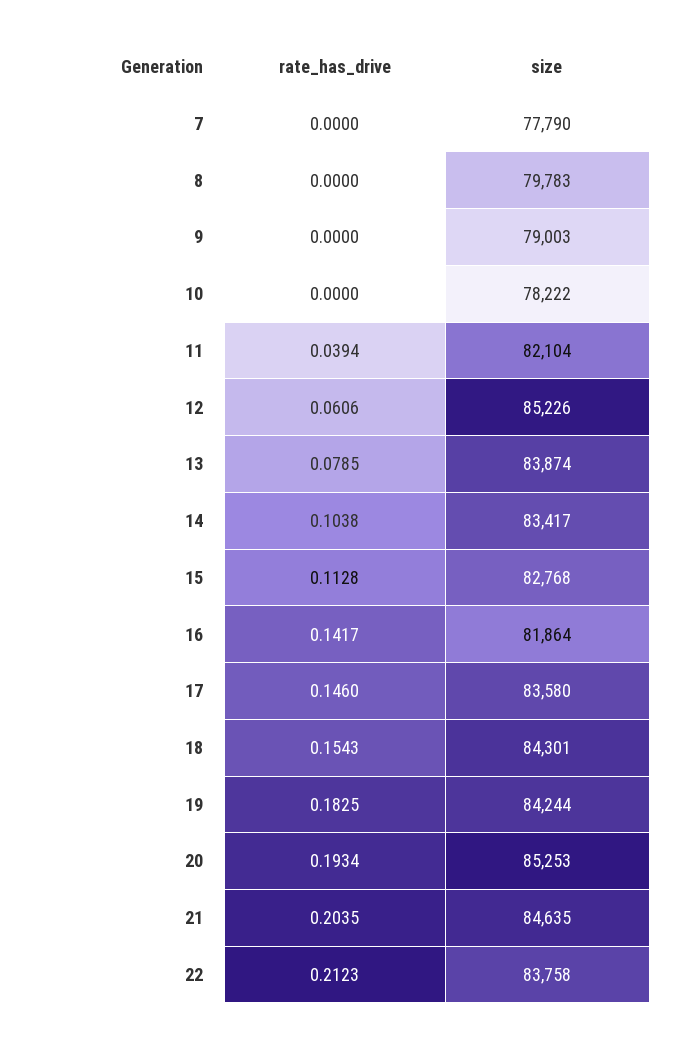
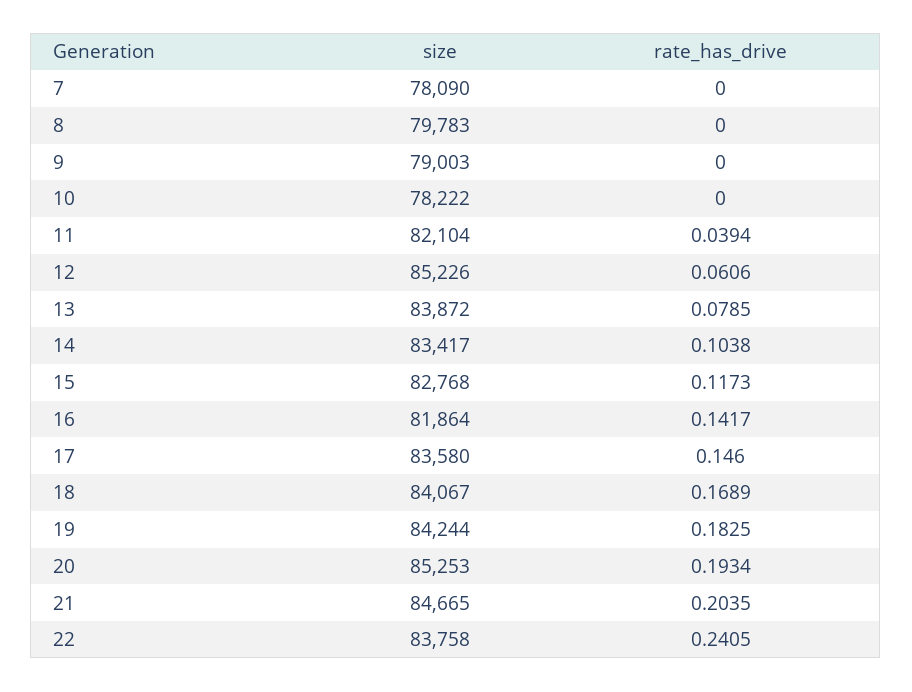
  {
    "rate_has_drive": {
      "7": 0,
      "8": 0,
      "9": 0,
      "10": 0,
      "11": 0.0394,
      "12": 0.0606,
      "13": 0.0785,
      "14": 0.1038,
-     "15": 0.1128,
+     "15": 0.1173,
      "16": 0.1417,
      "17": 0.146,
-     "18": 0.1543,
+     "18": 0.1689,
      "19": 0.1825,
      "20": 0.1934,
      "21": 0.2035,
-     "22": 0.2123
+     "22": 0.2405
    },
    "size": {
-     "7": 77790,
+     "7": 78090,
      "8": 79783,
      "9": 79003,
      "10": 78222,
      "11": 82104,
      "12": 85226,
-     "13": 83874,
+     "13": 83872,
      "14": 83417,
      "15": 82768,
      "16": 81864,
      "17": 83580,
-     "18": 84301,
+     "18": 84067,
      "19": 84244,
      "20": 85253,
-     "21": 84635,
+     "21": 84665,
      "22": 83758
    }
  }

